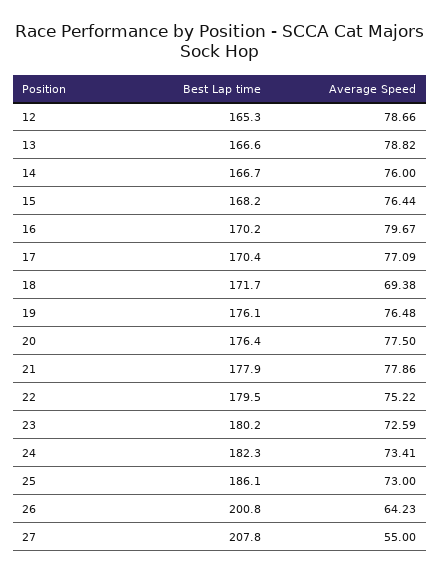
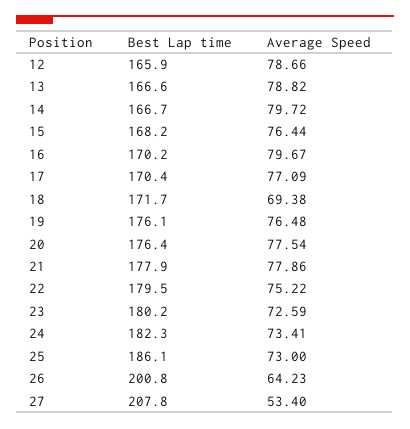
  {
    "Best Lap time": {
-     "12": 165.3,
+     "12": 165.9,
      "13": 166.6,
      "14": 166.7,
      "15": 168.2,
      "16": 170.2,
      "17": 170.4,
      "18": 171.7,
      "19": 176.1,
      "20": 176.4,
      "21": 177.9,
      "22": 179.5,
      "23": 180.2,
      "24": 182.3,
      "25": 186.1,
      "26": 200.8,
      "27": 207.8
    },
    "Average Speed": {
      "12": 78.66,
      "13": 78.82,
-     "14": 76,
+     "14": 79.72,
      "15": 76.44,
      "16": 79.67,
      "17": 77.09,
      "18": 69.38,
      "19": 76.48,
-     "20": 77.5,
+     "20": 77.54,
      "21": 77.86,
      "22": 75.22,
      "23": 72.59,
      "24": 73.41,
      "25": 73,
      "26": 64.23,
-     "27": 55
+     "27": 53.4
    }
  }

